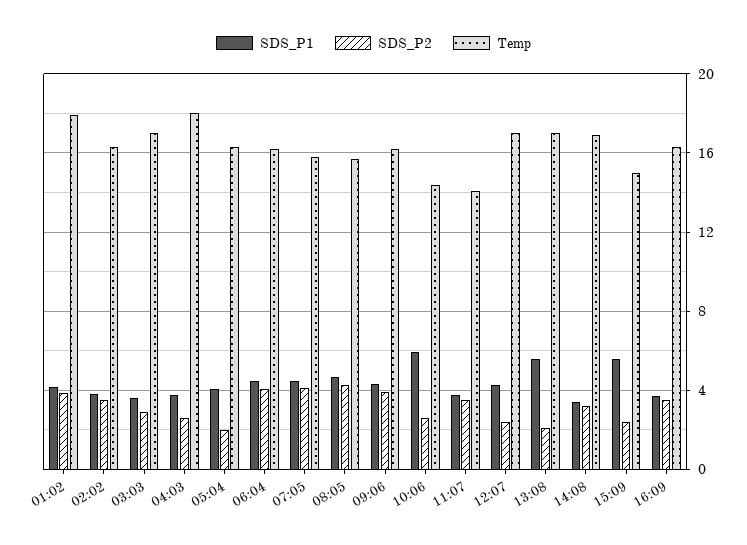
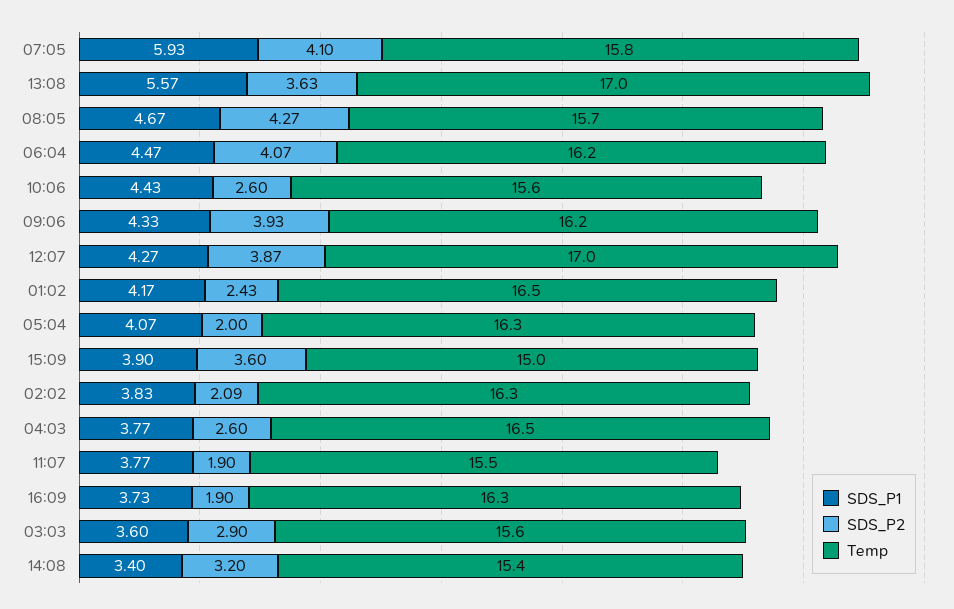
  {
    "SDS_P1": {
      "01:02": 4.17,
      "02:02": 3.83,
      "03:03": 3.6,
      "04:03": 3.77,
      "05:04": 4.07,
      "06:04": 4.47,
-     "07:05": 4.5,
+     "07:05": 5.93,
      "08:05": 4.67,
      "09:06": 4.33,
-     "10:06": 6,
+     "10:06": 4.43,
      "11:07": 3.77,
      "12:07": 4.27,
      "13:08": 5.57,
      "14:08": 3.4,
-     "15:09": 5.5,
+     "15:09": 3.9,
      "16:09": 3.73
    },
    "SDS_P2": {
-     "01:02": 4,
+     "01:02": 2.43,
-     "02:02": 3.5,
+     "02:02": 2.09,
      "03:03": 2.9,
      "04:03": 2.6,
      "05:04": 2,
      "06:04": 4.07,
      "07:05": 4.1,
      "08:05": 4.27,
      "09:06": 3.93,
      "10:06": 2.6,
-     "11:07": 3.5,
+     "11:07": 1.9,
-     "12:07": 2.5,
+     "12:07": 3.87,
-     "13:08": 2,
+     "13:08": 3.63,
      "14:08": 3.2,
-     "15:09": 2.5,
+     "15:09": 3.6,
-     "16:09": 3.5
+     "16:09": 1.9
    },
    "Temp": {
-     "01:02": 18,
+     "01:02": 16.5,
      "02:02": 16.3,
-     "03:03": 17,
+     "03:03": 15.6,
-     "04:03": 18,
+     "04:03": 16.5,
      "05:04": 16.3,
      "06:04": 16.2,
      "07:05": 15.8,
      "08:05": 15.7,
      "09:06": 16.2,
-     "10:06": 14.5,
+     "10:06": 15.6,
-     "11:07": 14,
+     "11:07": 15.5,
      "12:07": 17,
      "13:08": 17,
-     "14:08": 17,
+     "14:08": 15.4,
      "15:09": 15,
      "16:09": 16.3
    }
  }

